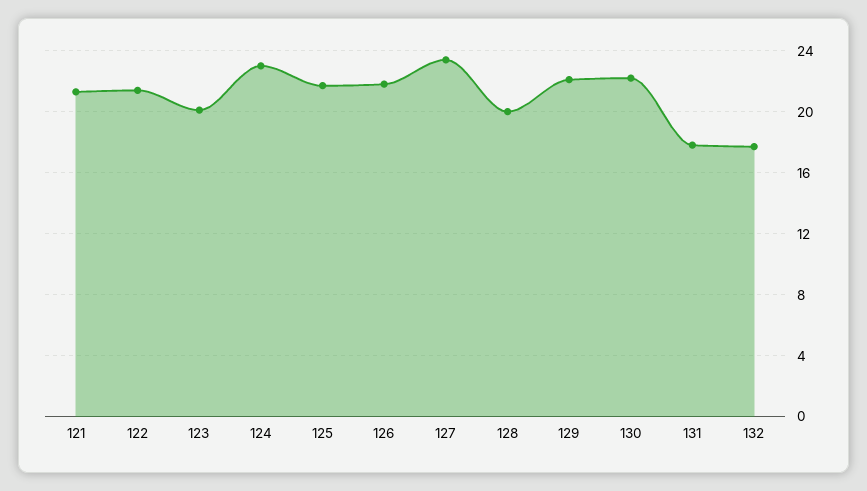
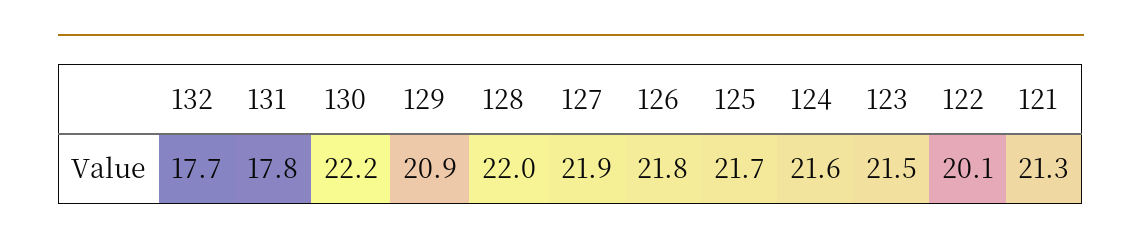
  {
    "121": 21.3,
-   "122": 21.5,
+   "122": 20.1,
-   "123": 20,
+   "123": 21.5,
-   "124": 23,
+   "124": 21.6,
    "125": 21.7,
    "126": 21.8,
-   "127": 23.5,
+   "127": 21.9,
-   "128": 20,
+   "128": 22,
-   "129": 22,
+   "129": 20.9,
    "130": 22.2,
    "131": 17.8,
    "132": 17.7
  }

